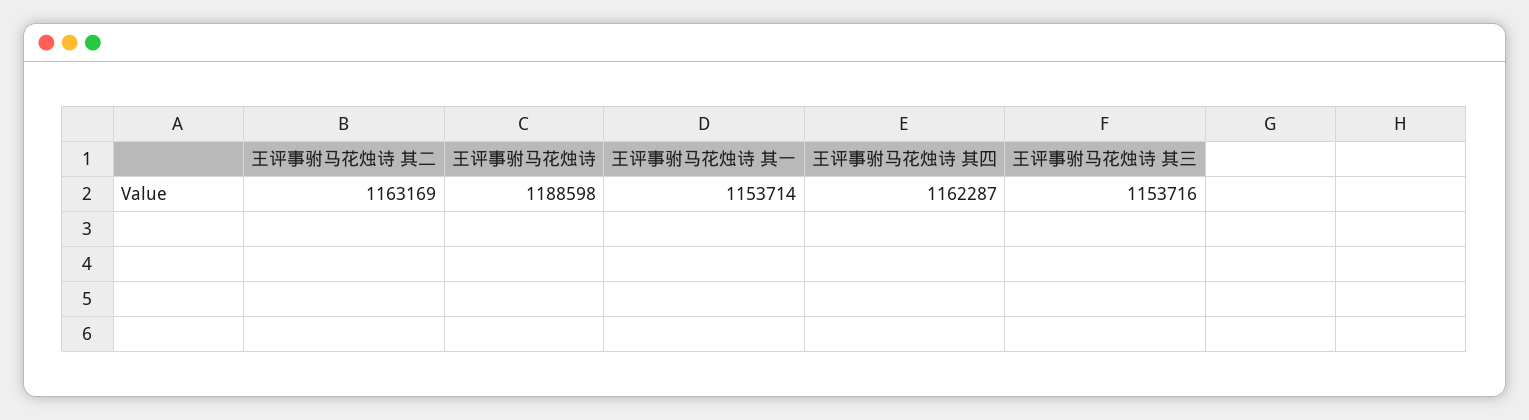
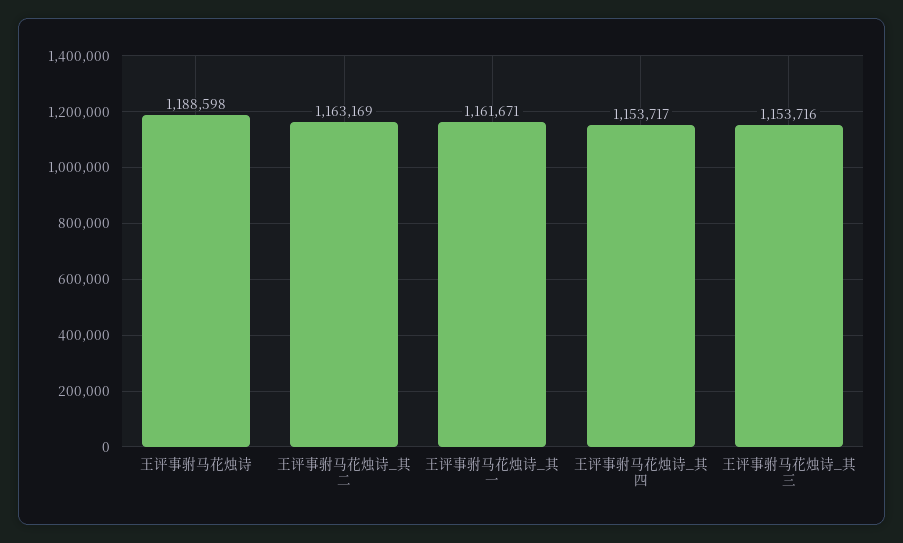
  {
    "王评事驸马花烛诗 其二": 1163169,
    "王评事驸马花烛诗": 1188598,
-   "王评事驸马花烛诗 其一": 1153714,
+   "王评事驸马花烛诗 其一": 1161671,
-   "王评事驸马花烛诗 其四": 1162287,
+   "王评事驸马花烛诗 其四": 1153717,
    "王评事驸马花烛诗 其三": 1153716
  }

